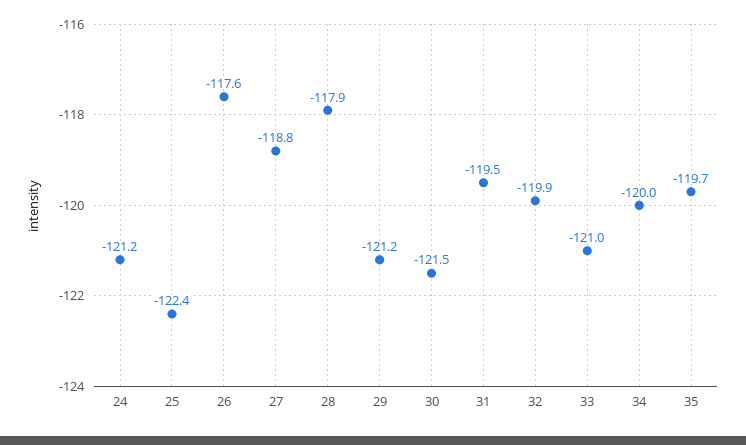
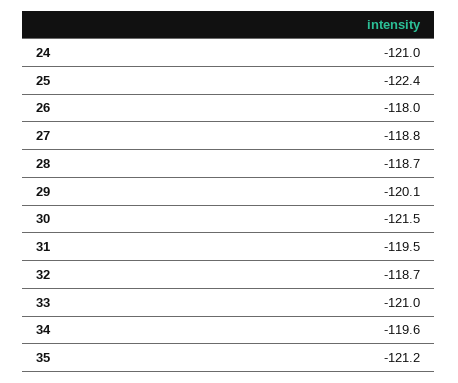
  {
-   "24": -121.2,
+   "24": -121,
    "25": -122.4,
-   "26": -117.6,
+   "26": -118,
    "27": -118.8,
-   "28": -117.9,
+   "28": -118.7,
-   "29": -121.2,
+   "29": -120.1,
    "30": -121.5,
    "31": -119.5,
-   "32": -119.9,
+   "32": -118.7,
    "33": -121,
-   "34": -120,
+   "34": -119.6,
-   "35": -119.7
+   "35": -121.2
  }

